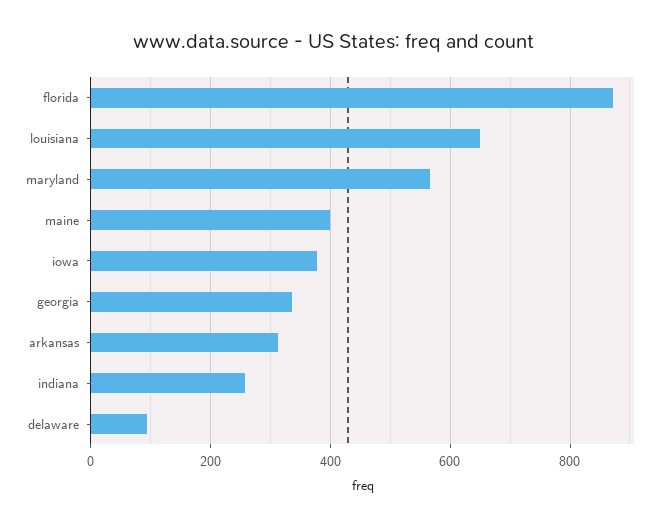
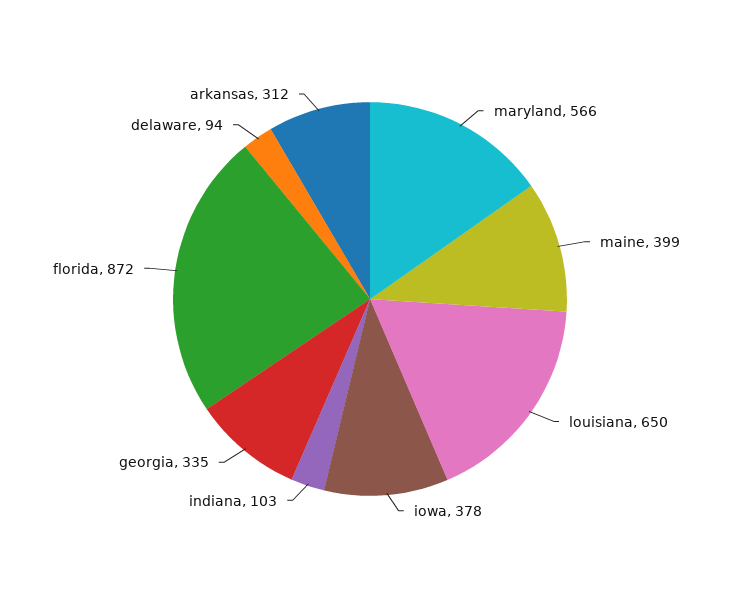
  {
    "florida": 872,
    "louisiana": 650,
    "maryland": 566,
    "maine": 399,
    "iowa": 378,
    "georgia": 335,
    "arkansas": 312,
-   "indiana": 260,
+   "indiana": 103,
    "delaware": 94
  }

